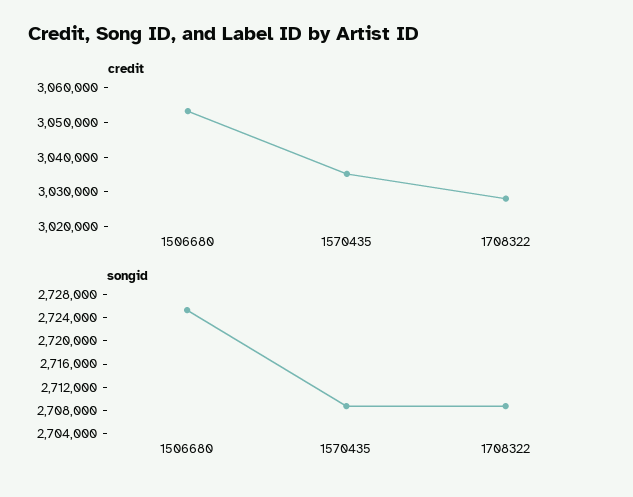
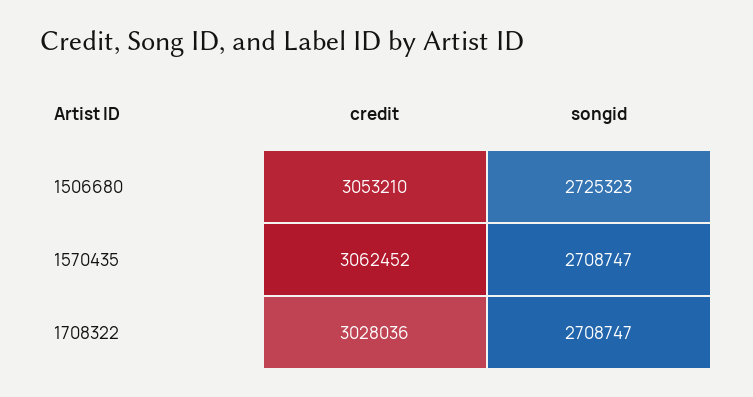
  {
    "credit": {
      "1506680": 3053210,
-     "1570435": 3035000,
+     "1570435": 3062452,
      "1708322": 3028036
    },
    "songid": {
      "1506680": 2725323,
      "1570435": 2708747,
      "1708322": 2708747
    }
  }

